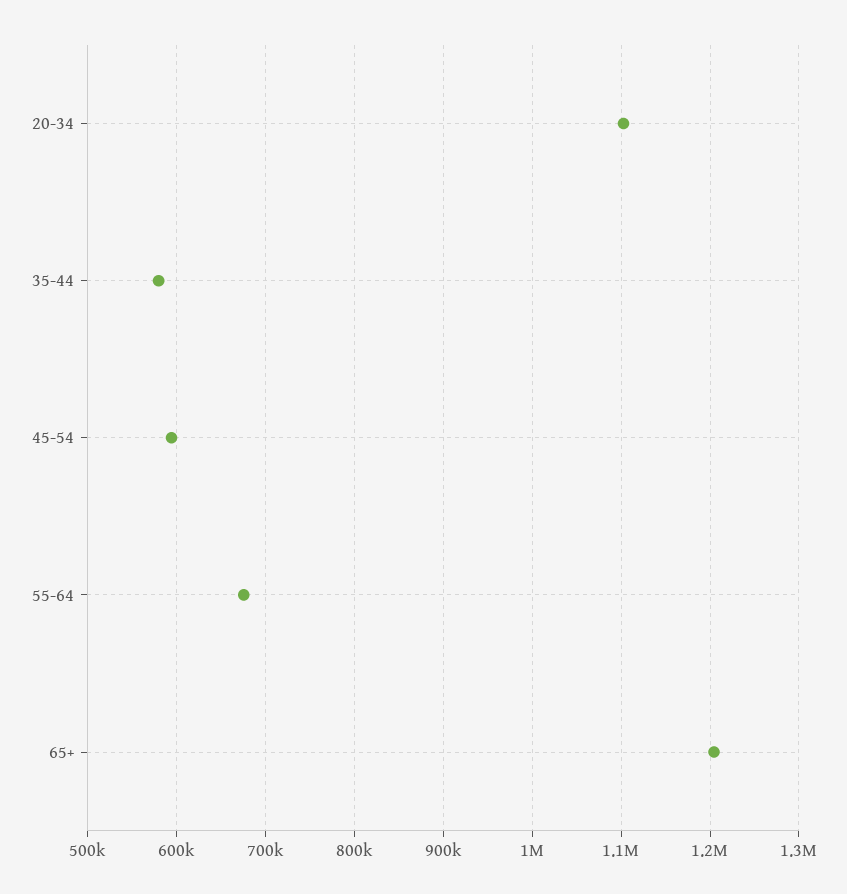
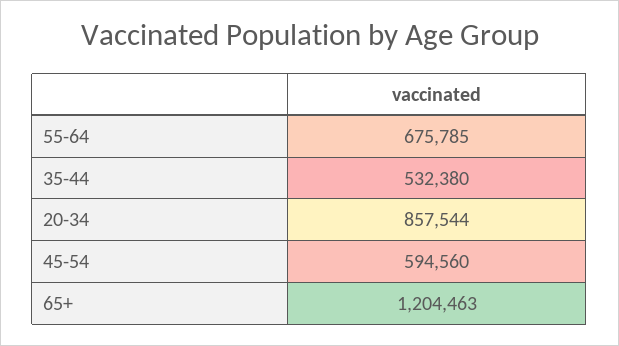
  {
-   "20-34": 1100000,
+   "20-34": 857544,
-   "35-44": 580000,
+   "35-44": 532380,
    "45-54": 594560,
    "55-64": 675785,
    "65+": 1204463
  }

